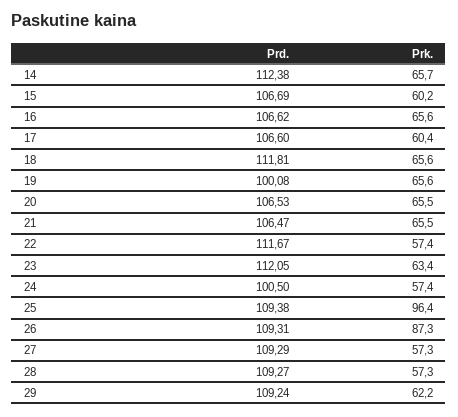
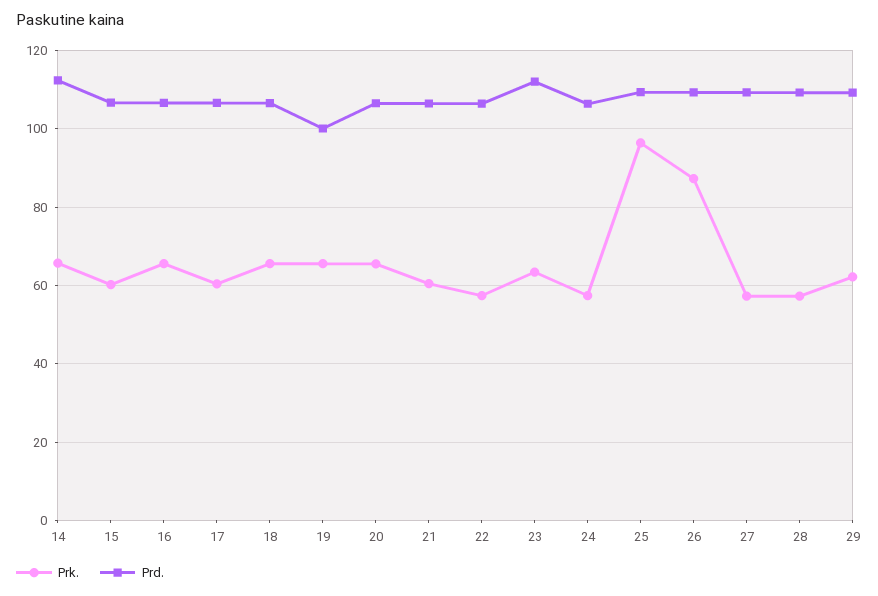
  {
    "Prd.": {
      "14": 112.38,
      "15": 106.69,
      "16": 106.62,
      "17": 106.6,
-     "18": 111.81,
+     "18": 106,
      "19": 100.08,
      "20": 106.53,
      "21": 106.47,
-     "22": 111.67,
+     "22": 106,
      "23": 112.05,
-     "24": 100.5,
+     "24": 106,
      "25": 109.38,
      "26": 109.31,
      "27": 109.29,
      "28": 109.27,
      "29": 109.24
    },
    "Prk.": {
      "14": 65.7,
      "15": 60.2,
      "16": 65.6,
      "17": 60.4,
      "18": 65.6,
      "19": 65.6,
      "20": 65.5,
-     "21": 65.5,
+     "21": 60,
      "22": 57.4,
      "23": 63.4,
      "24": 57.4,
      "25": 96.4,
      "26": 87.3,
      "27": 57.3,
      "28": 57.3,
      "29": 62.2
    }
  }

